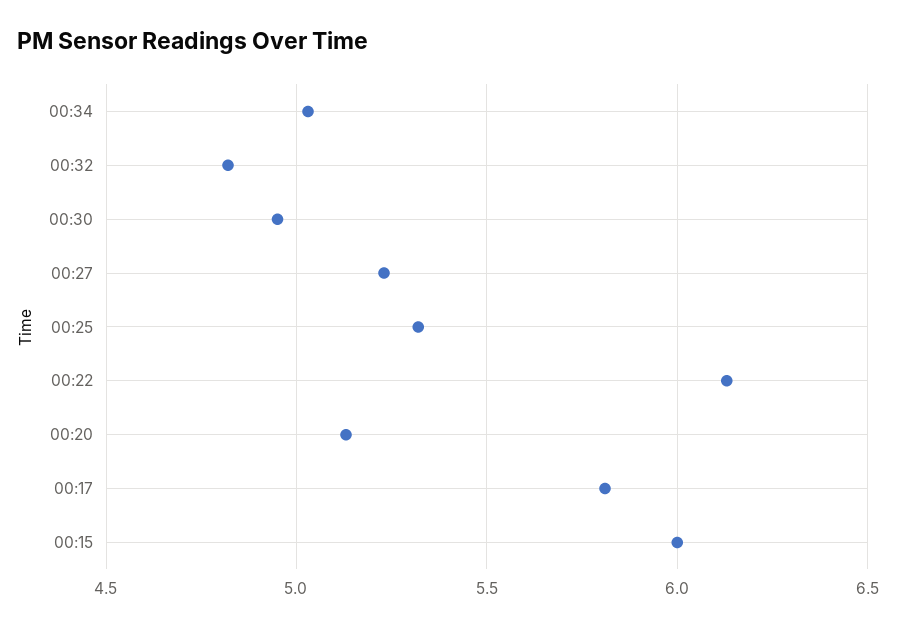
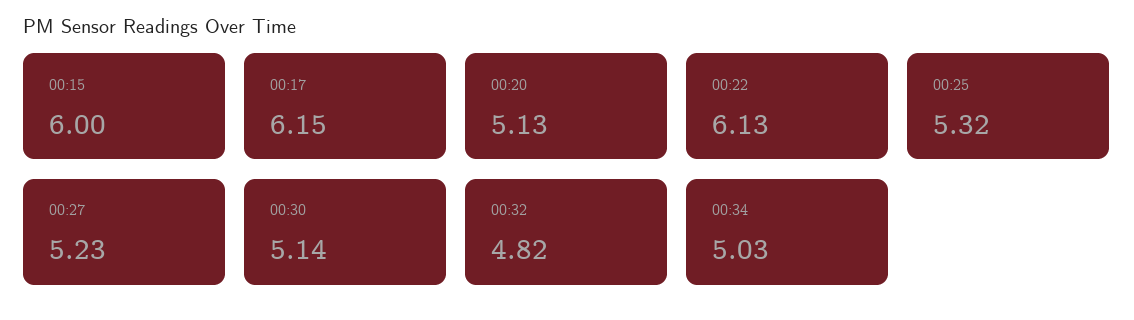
  {
    "00:34": 5.03,
    "00:32": 4.82,
-   "00:30": 4.95,
+   "00:30": 5.14,
    "00:27": 5.23,
    "00:25": 5.32,
    "00:22": 6.13,
    "00:20": 5.13,
-   "00:17": 5.8,
+   "00:17": 6.15,
    "00:15": 6
  }

